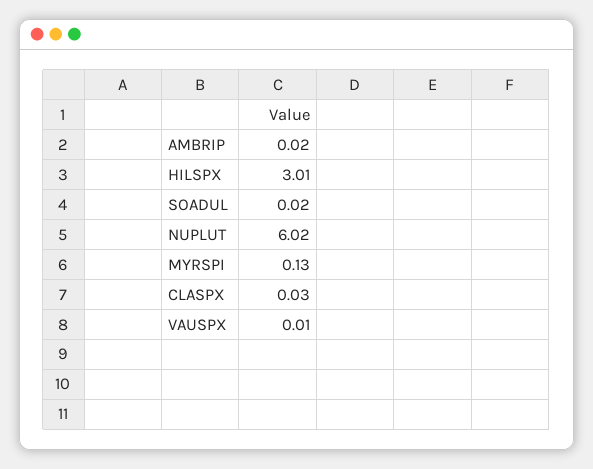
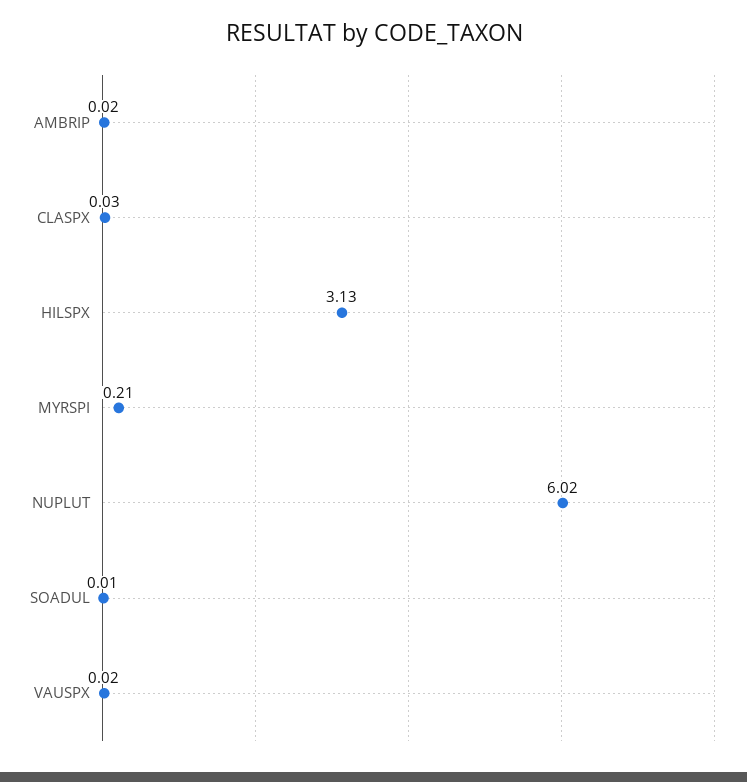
  {
    "AMBRIP": 0.02,
-   "HILSPX": 3.01,
+   "HILSPX": 3.13,
-   "SOADUL": 0.02,
+   "SOADUL": 0.01,
    "NUPLUT": 6.02,
-   "MYRSPI": 0.13,
+   "MYRSPI": 0.21,
    "CLASPX": 0.03,
-   "VAUSPX": 0.01
+   "VAUSPX": 0.02
  }

